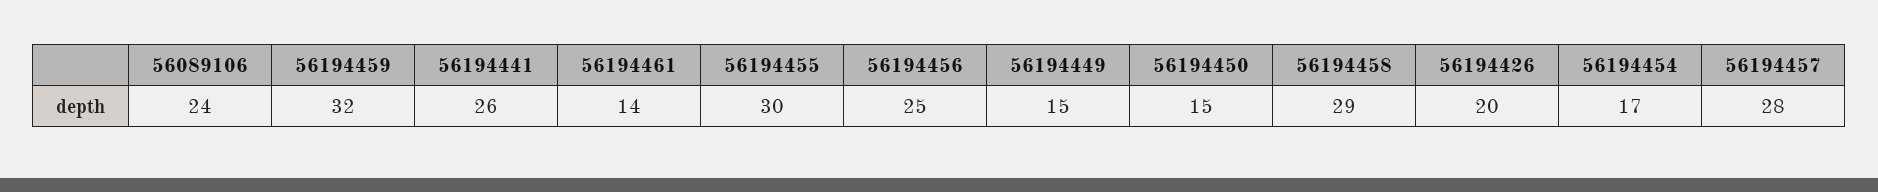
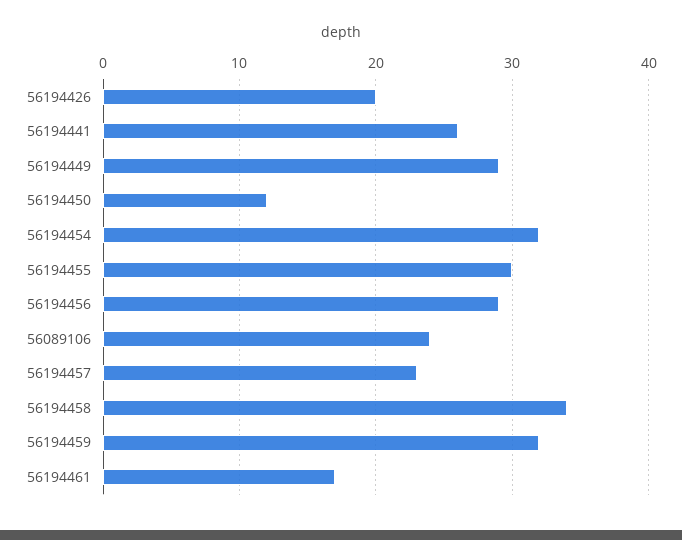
  {
    "56089106": 24,
    "56194459": 32,
    "56194441": 26,
-   "56194461": 14,
+   "56194461": 17,
    "56194455": 30,
-   "56194456": 25,
+   "56194456": 29,
-   "56194449": 15,
+   "56194449": 29,
-   "56194450": 15,
+   "56194450": 12,
-   "56194458": 29,
+   "56194458": 34,
    "56194426": 20,
-   "56194454": 17,
+   "56194454": 32,
-   "56194457": 28
+   "56194457": 23
  }

